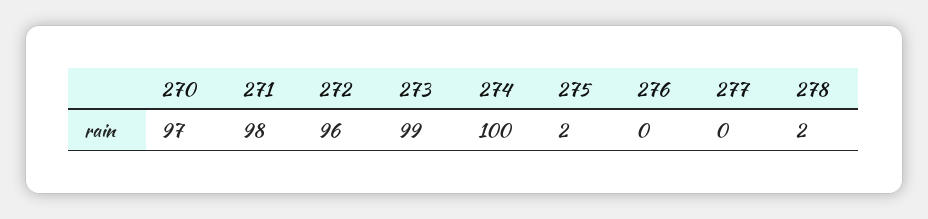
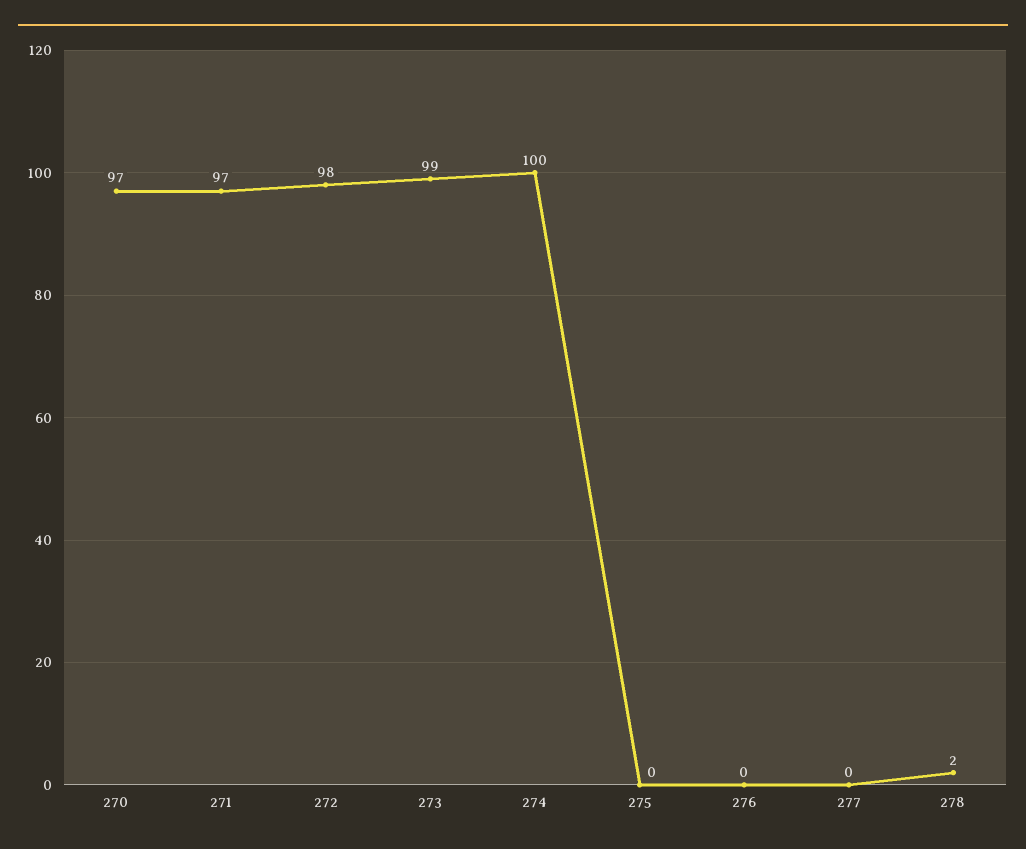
  {
    "270": 97,
-   "271": 98,
+   "271": 97,
-   "272": 96,
+   "272": 98,
    "273": 99,
    "274": 100,
-   "275": 2,
+   "275": 0,
    "276": 0,
    "277": 0,
    "278": 2
  }

